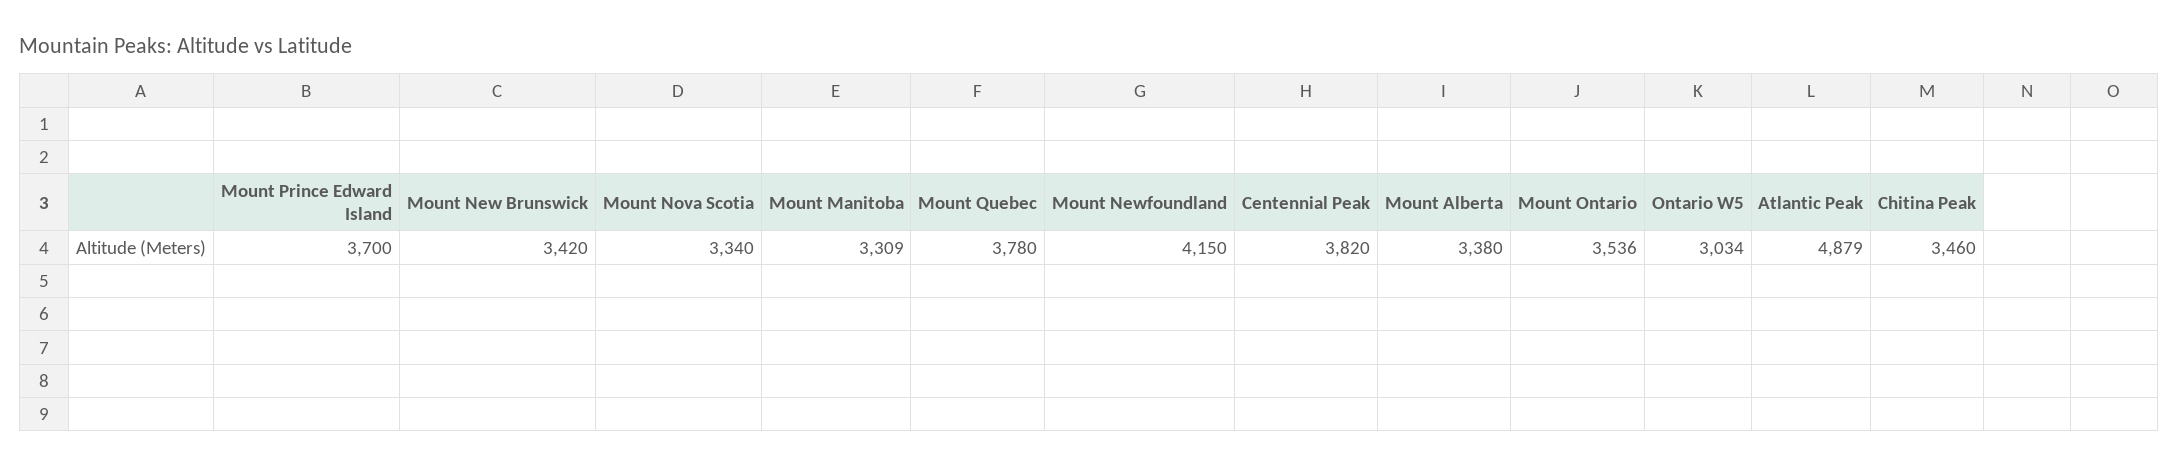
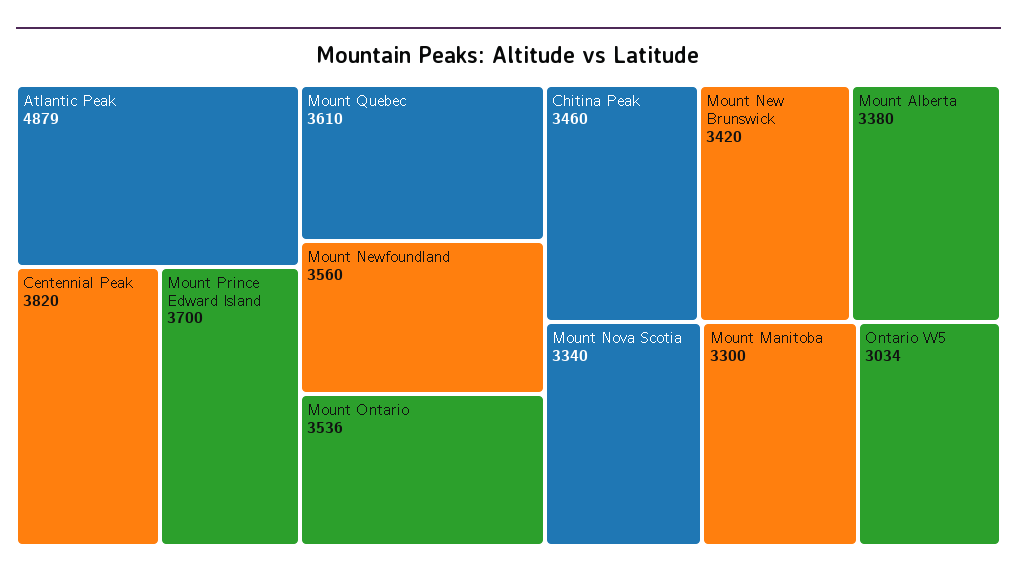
  {
    "Mount Prince Edward Island": 3700,
    "Mount New Brunswick": 3420,
    "Mount Nova Scotia": 3340,
-   "Mount Manitoba": 3309,
+   "Mount Manitoba": 3300,
-   "Mount Quebec": 3780,
+   "Mount Quebec": 3610,
-   "Mount Newfoundland": 4150,
+   "Mount Newfoundland": 3560,
    "Centennial Peak": 3820,
    "Mount Alberta": 3380,
    "Mount Ontario": 3536,
    "Ontario W5": 3034,
    "Atlantic Peak": 4879,
    "Chitina Peak": 3460
  }

